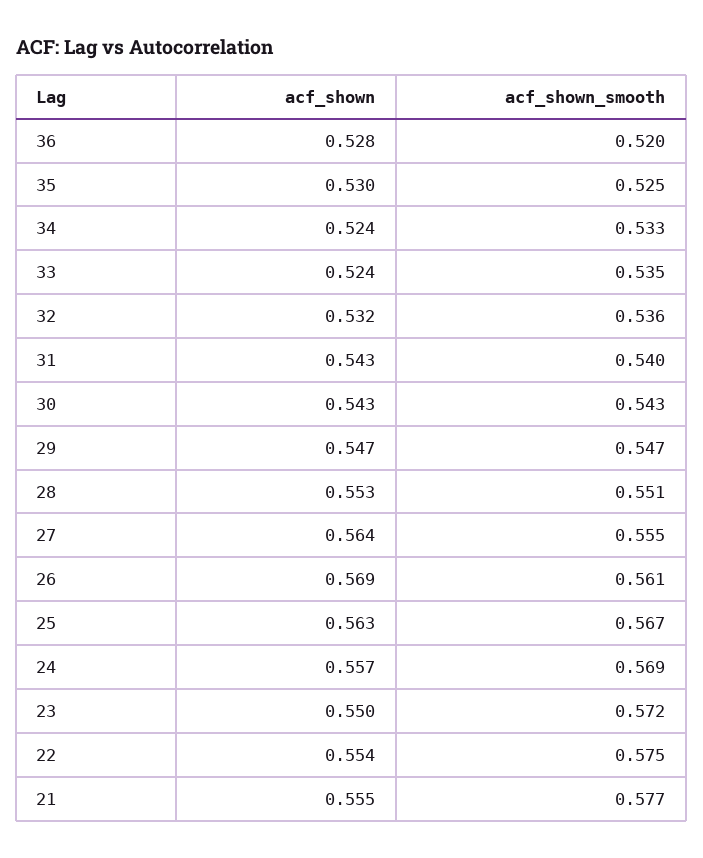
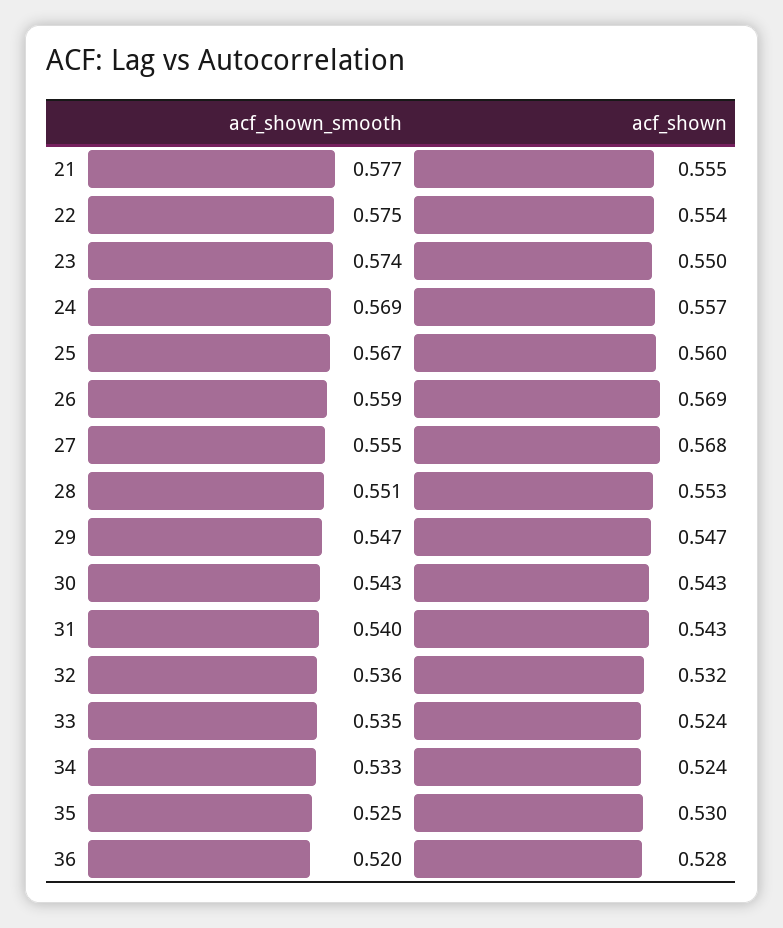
  {
    "acf_shown": {
      "36": 0.528,
      "35": 0.53,
      "34": 0.524,
      "33": 0.524,
      "32": 0.532,
      "31": 0.543,
      "30": 0.543,
      "29": 0.547,
      "28": 0.553,
-     "27": 0.564,
+     "27": 0.568,
      "26": 0.569,
-     "25": 0.563,
+     "25": 0.56,
      "24": 0.557,
      "23": 0.55,
      "22": 0.554,
      "21": 0.555
    },
    "acf_shown_smooth": {
      "36": 0.52,
      "35": 0.525,
      "34": 0.533,
      "33": 0.535,
      "32": 0.536,
      "31": 0.54,
      "30": 0.543,
      "29": 0.547,
      "28": 0.551,
      "27": 0.555,
-     "26": 0.561,
+     "26": 0.559,
      "25": 0.567,
      "24": 0.569,
-     "23": 0.572,
+     "23": 0.574,
      "22": 0.575,
      "21": 0.577
    }
  }

